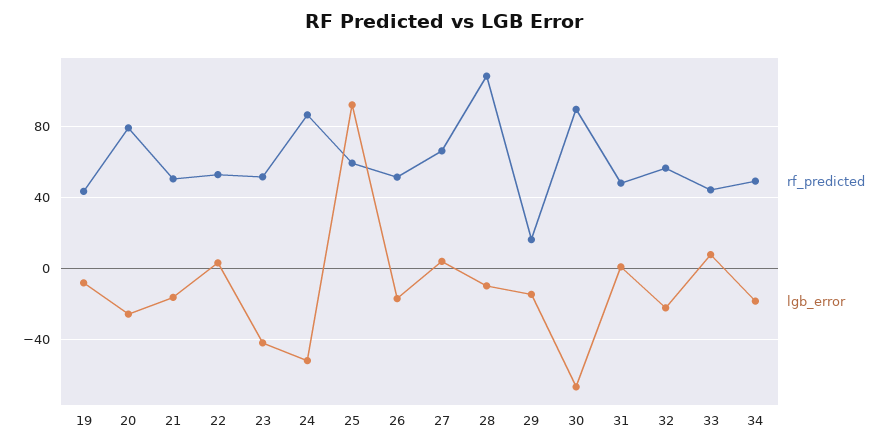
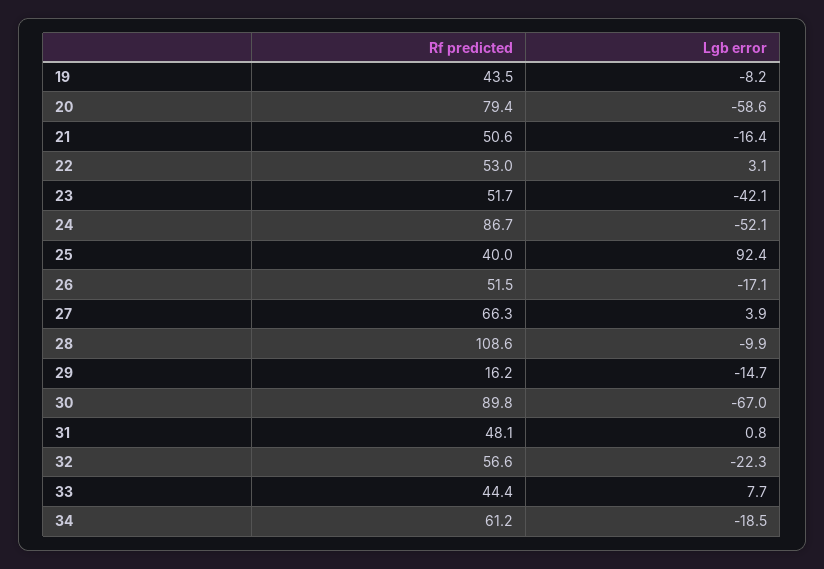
  {
    "rf_predicted": {
      "19": 43.5,
      "20": 79.4,
      "21": 50.6,
      "22": 53,
      "23": 51.7,
      "24": 86.7,
-     "25": 60,
+     "25": 40,
      "26": 51.5,
      "27": 66.3,
      "28": 108.6,
      "29": 16.2,
      "30": 89.8,
      "31": 48.1,
      "32": 56.6,
      "33": 44.4,
-     "34": 50
+     "34": 61.2
    },
    "lgb_error": {
      "19": -8.2,
-     "20": -25,
+     "20": -58.6,
      "21": -16.4,
      "22": 3.1,
      "23": -42.1,
      "24": -52.1,
      "25": 92.4,
      "26": -17.1,
      "27": 3.9,
      "28": -9.9,
      "29": -14.7,
      "30": -67,
      "31": 0.8,
      "32": -22.3,
      "33": 7.7,
      "34": -18.5
    }
  }

